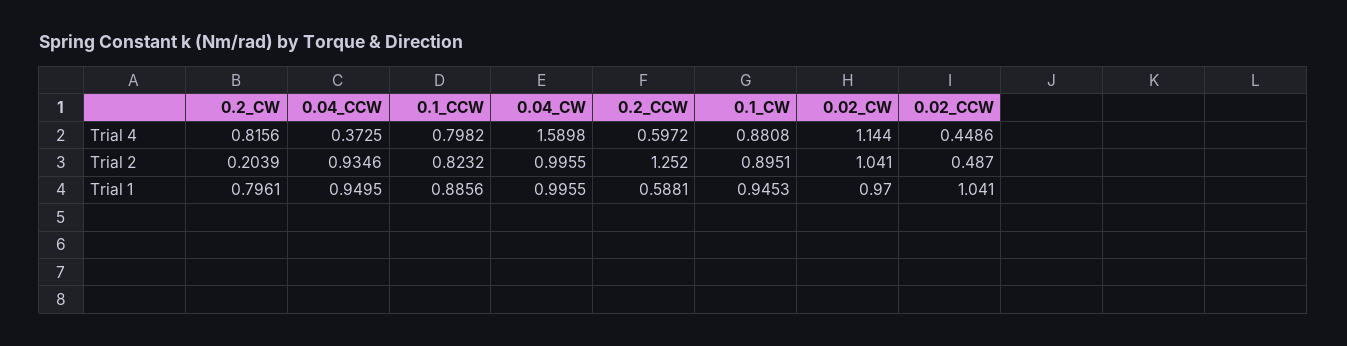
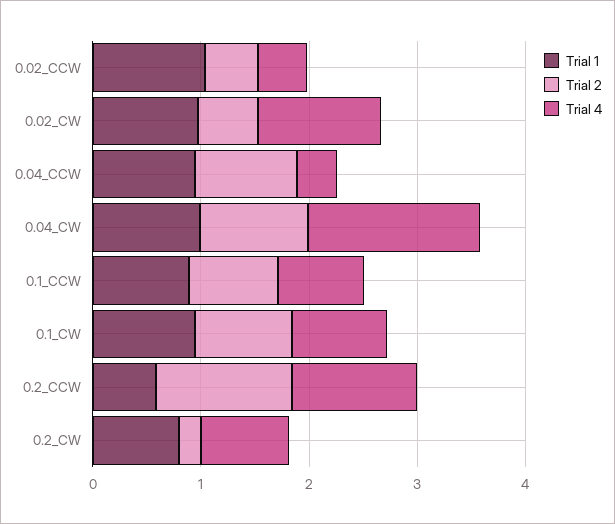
  {
    "Trial 4": {
      "0.2_CW": 0.8156,
      "0.04_CCW": 0.3725,
      "0.1_CCW": 0.7982,
      "0.04_CW": 1.5898,
-     "0.2_CCW": 0.5972,
+     "0.2_CCW": 1.2,
      "0.1_CW": 0.8808,
      "0.02_CW": 1.144,
      "0.02_CCW": 0.4486
    },
    "Trial 2": {
      "0.2_CW": 0.2039,
      "0.04_CCW": 0.9346,
      "0.1_CCW": 0.8232,
      "0.04_CW": 0.9955,
      "0.2_CCW": 1.252,
      "0.1_CW": 0.8951,
-     "0.02_CW": 1.041,
+     "0.02_CW": 0.6,
      "0.02_CCW": 0.487
    },
    "Trial 1": {
      "0.2_CW": 0.7961,
      "0.04_CCW": 0.9495,
      "0.1_CCW": 0.8856,
      "0.04_CW": 0.9955,
      "0.2_CCW": 0.5881,
      "0.1_CW": 0.9453,
      "0.02_CW": 0.97,
      "0.02_CCW": 1.041
    }
  }

